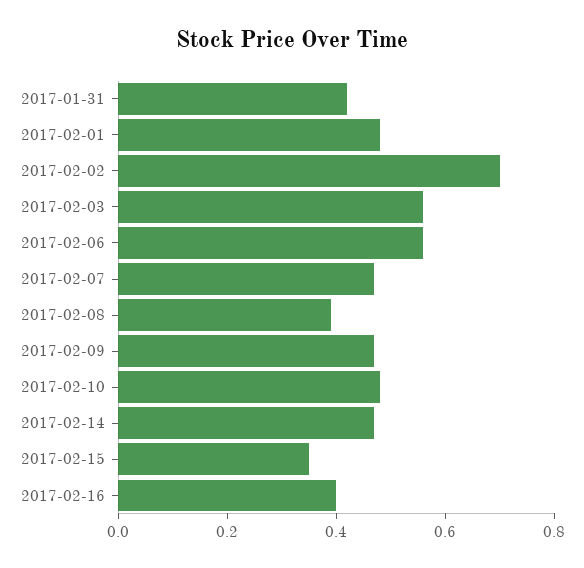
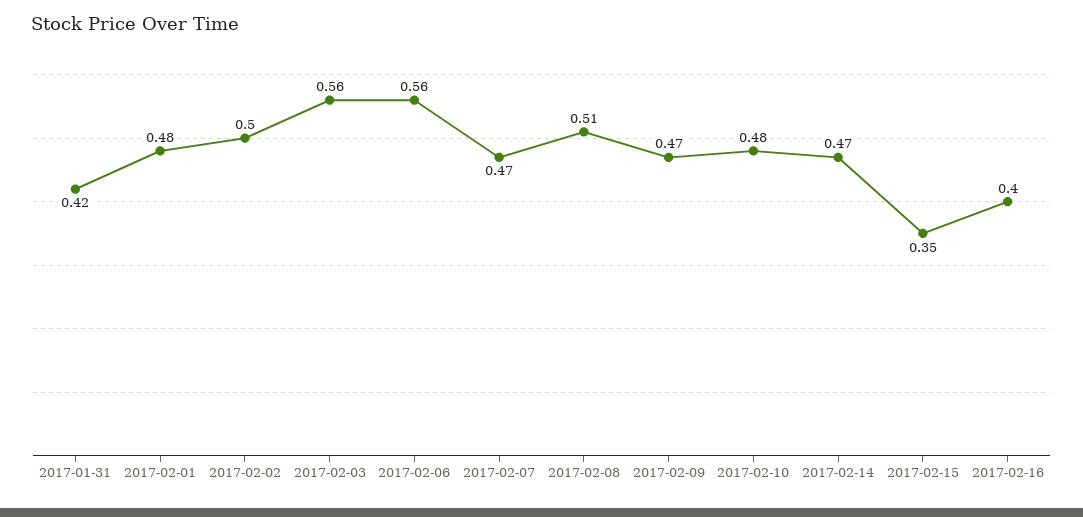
  {
    "2017-01-31": 0.42,
    "2017-02-01": 0.48,
-   "2017-02-02": 0.7,
+   "2017-02-02": 0.5,
    "2017-02-03": 0.56,
    "2017-02-06": 0.56,
    "2017-02-07": 0.47,
-   "2017-02-08": 0.4,
+   "2017-02-08": 0.51,
    "2017-02-09": 0.47,
    "2017-02-10": 0.48,
    "2017-02-14": 0.47,
    "2017-02-15": 0.35,
    "2017-02-16": 0.4
  }

